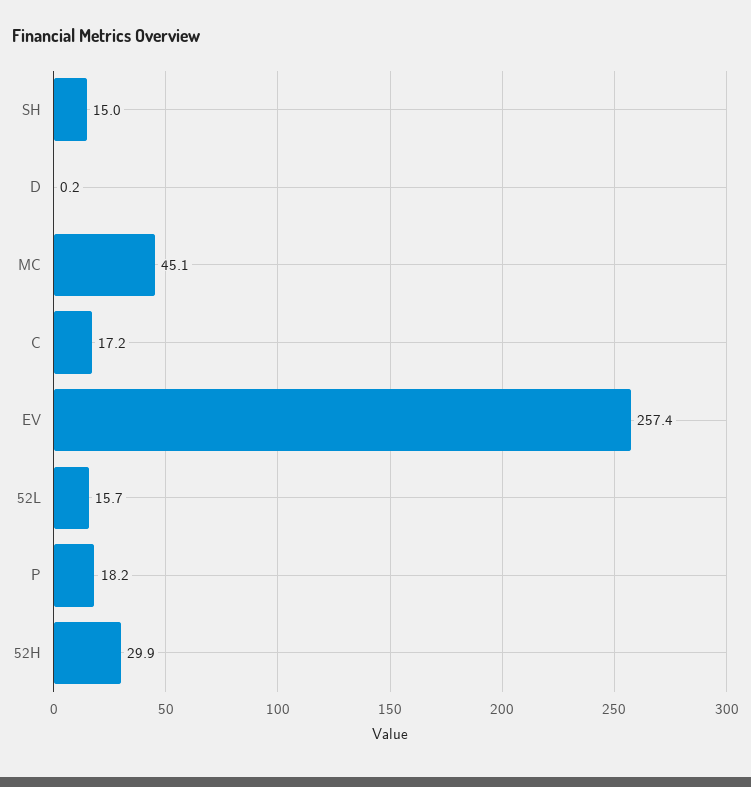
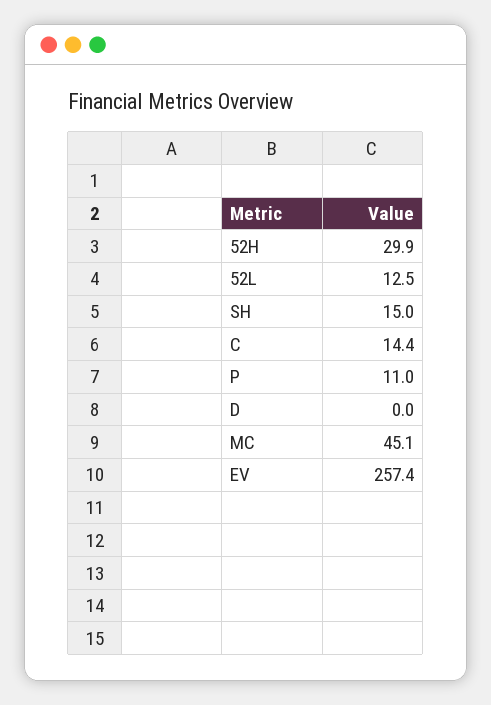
  {
    "SH": 15,
-   "D": 0.2,
+   "D": 0,
    "MC": 45.1,
-   "C": 17.2,
+   "C": 14.4,
    "EV": 257.4,
-   "52L": 15.7,
+   "52L": 12.5,
-   "P": 18.2,
+   "P": 11,
    "52H": 29.9
  }

